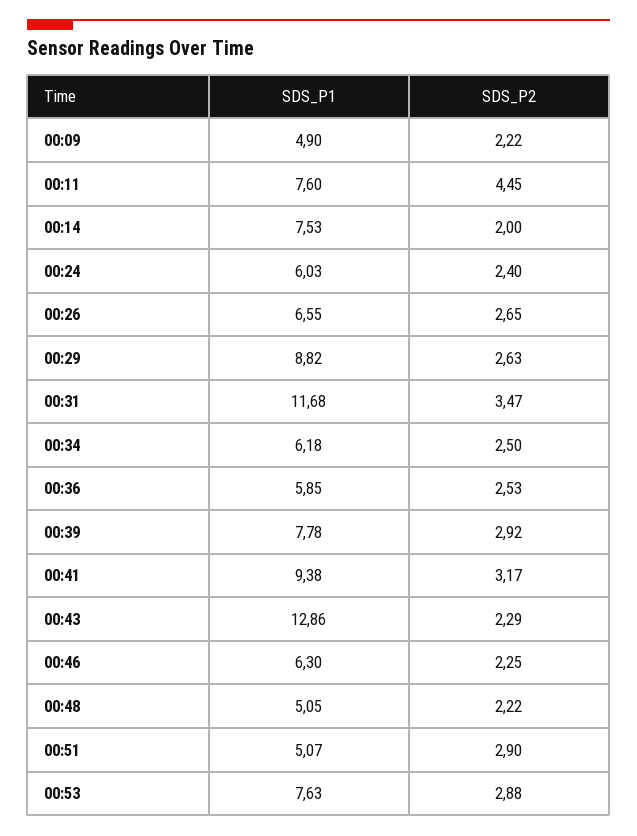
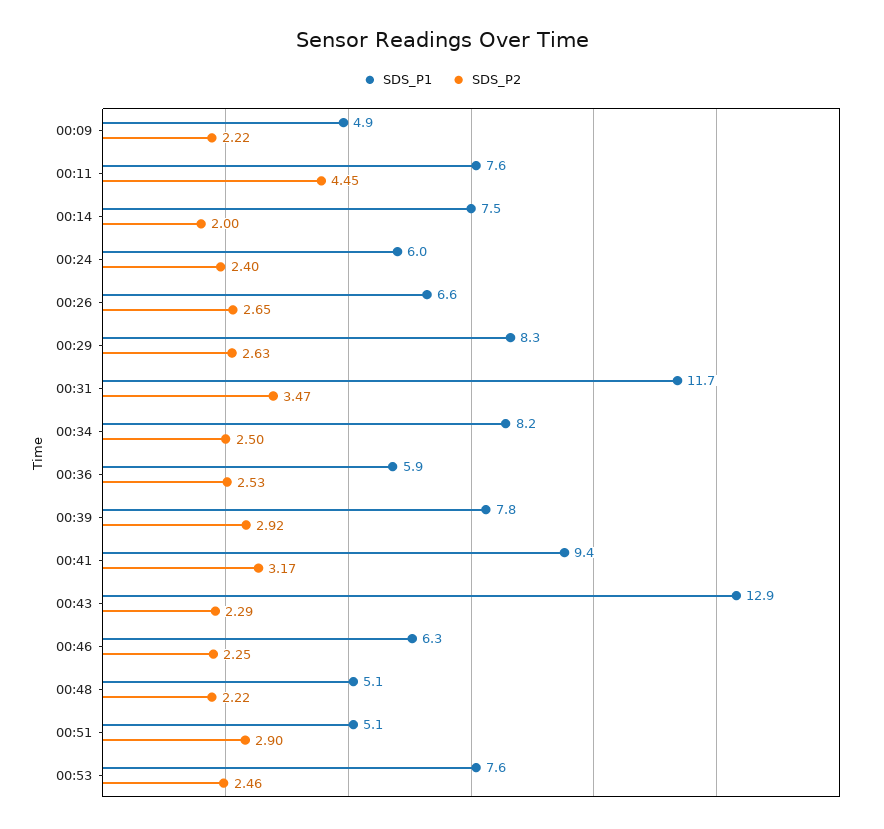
  {
    "SDS_P1": {
      "00:09": 4.9,
      "00:11": 7.6,
      "00:14": 7.53,
      "00:24": 6.03,
      "00:26": 6.55,
-     "00:29": 8.82,
+     "00:29": 8.3,
      "00:31": 11.68,
-     "00:34": 6.18,
+     "00:34": 8.2,
      "00:36": 5.85,
      "00:39": 7.78,
      "00:41": 9.38,
      "00:43": 12.86,
      "00:46": 6.3,
      "00:48": 5.05,
      "00:51": 5.07,
      "00:53": 7.63
    },
    "SDS_P2": {
      "00:09": 2.22,
      "00:11": 4.45,
      "00:14": 2,
      "00:24": 2.4,
      "00:26": 2.65,
      "00:29": 2.63,
      "00:31": 3.47,
      "00:34": 2.5,
      "00:36": 2.53,
      "00:39": 2.92,
      "00:41": 3.17,
      "00:43": 2.29,
      "00:46": 2.25,
      "00:48": 2.22,
      "00:51": 2.9,
-     "00:53": 2.88
+     "00:53": 2.46
    }
  }

